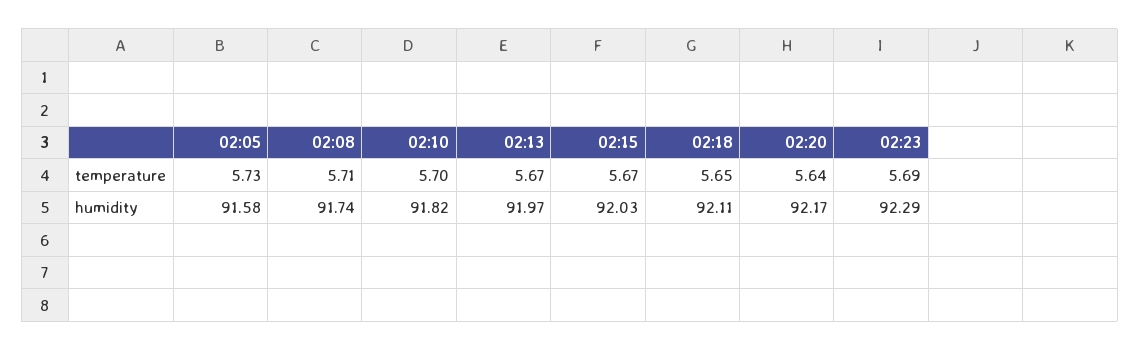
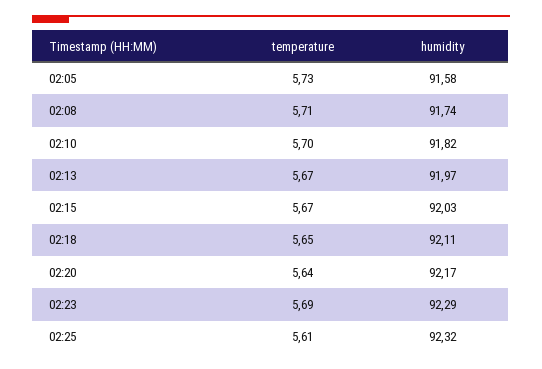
  {
    "02:05": {
      "temperature": 5.73,
      "humidity": 91.58
    },
    "02:08": {
      "temperature": 5.71,
      "humidity": 91.74
    },
    "02:10": {
      "temperature": 5.7,
      "humidity": 91.82
    },
    "02:13": {
      "temperature": 5.67,
      "humidity": 91.97
    },
    "02:15": {
      "temperature": 5.67,
      "humidity": 92.03
    },
    "02:18": {
      "temperature": 5.65,
      "humidity": 92.11
    },
    "02:20": {
      "temperature": 5.64,
      "humidity": 92.17
    },
    "02:23": {
      "temperature": 5.69,
      "humidity": 92.29
-   }
+   },
+   "02:25": {
+     "temperature": 5.61,
+     "humidity": 92.32
+   }
  }

